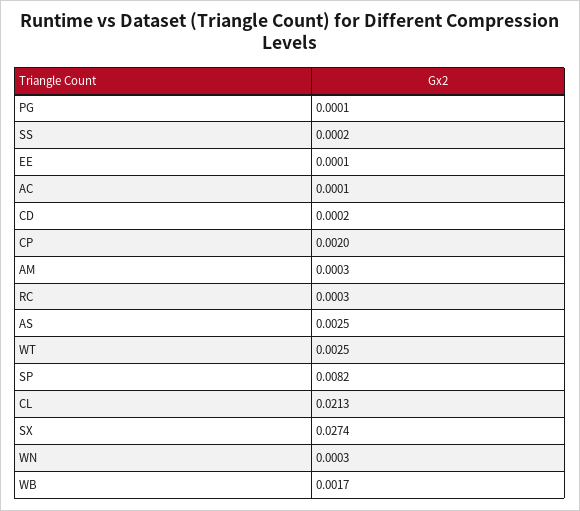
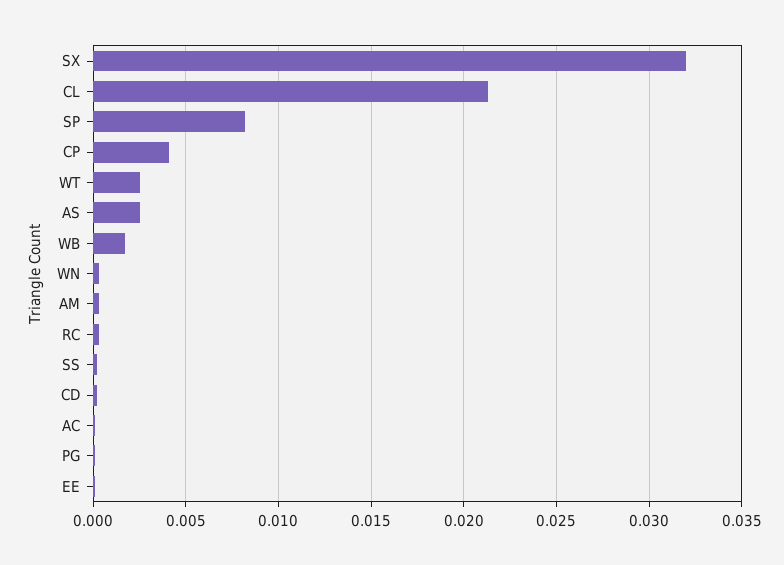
  {
    "PG": 0.0001,
    "SS": 0.0002,
    "EE": 0.0001,
    "AC": 0.0001,
    "CD": 0.0002,
-   "CP": 0.002,
+   "CP": 0.004,
    "AM": 0.0003,
    "RC": 0.0003,
    "AS": 0.0025,
    "WT": 0.0025,
    "SP": 0.0082,
    "CL": 0.0213,
-   "SX": 0.0274,
+   "SX": 0.032,
    "WN": 0.0003,
    "WB": 0.0017
  }

